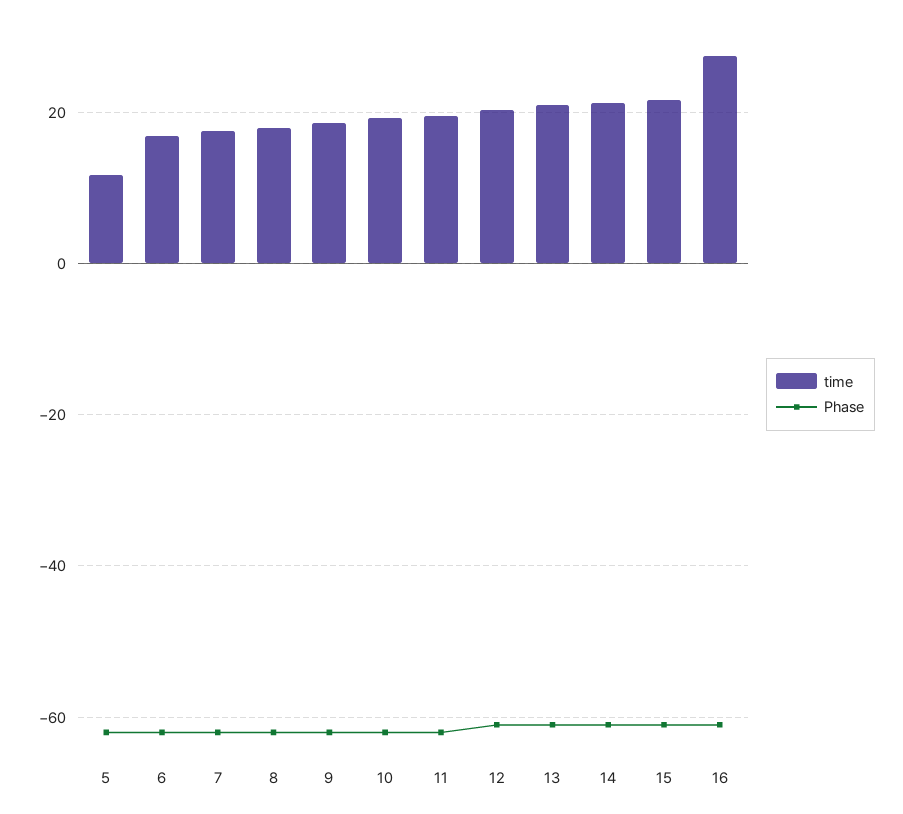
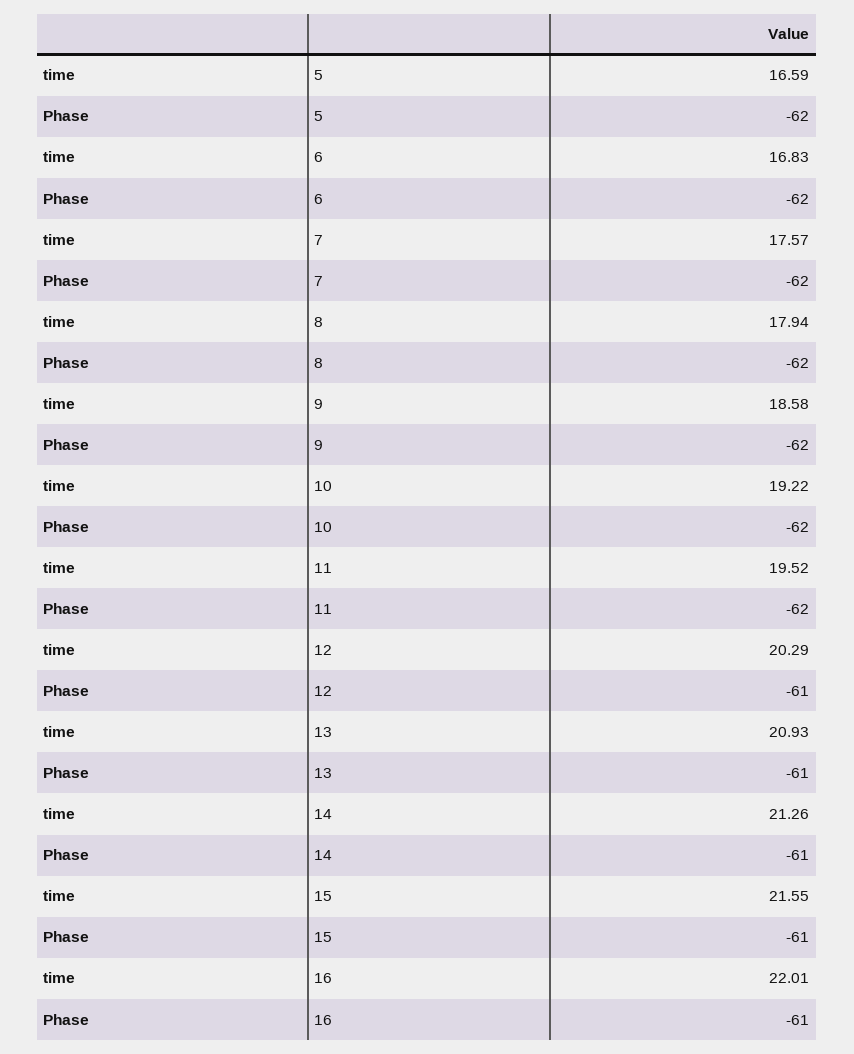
  {
    "time": {
-     "5": 12,
+     "5": 16.59,
      "6": 16.83,
      "7": 17.57,
      "8": 17.94,
      "9": 18.58,
      "10": 19.22,
      "11": 19.52,
      "12": 20.29,
      "13": 20.93,
      "14": 21.26,
      "15": 21.55,
-     "16": 28
+     "16": 22.01
    },
    "Phase": {
      "5": -62,
      "6": -62,
      "7": -62,
      "8": -62,
      "9": -62,
      "10": -62,
      "11": -62,
      "12": -61,
      "13": -61,
      "14": -61,
      "15": -61,
      "16": -61
    }
  }

